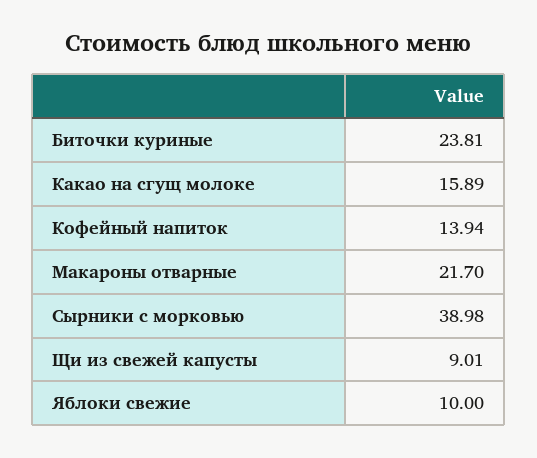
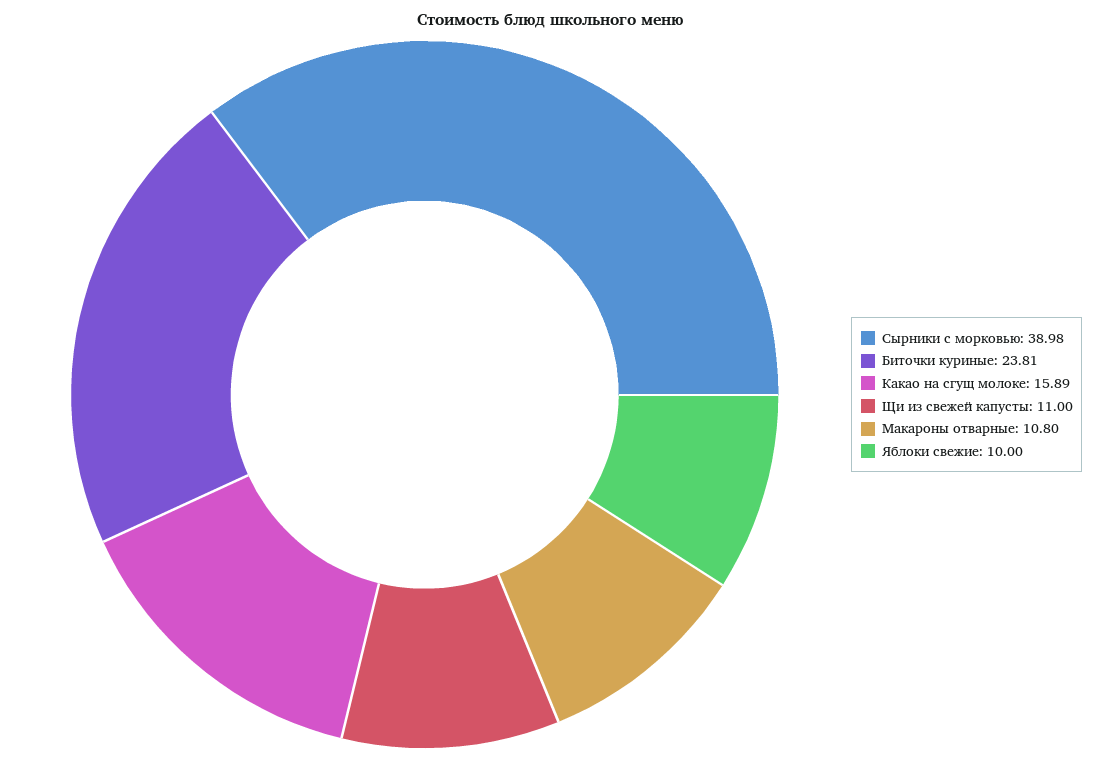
  {
    "Биточки куриные": 23.81,
    "Какао на сгущ молоке": 15.89,
-   "Кофейный напиток": 13.94,
-   "Макароны отварные": 21.7,
+   "Макароны отварные": 10.8,
    "Сырники с морковью": 38.98,
-   "Щи из свежей капусты": 9.01,
+   "Щи из свежей капусты": 11,
    "Яблоки свежие": 10
  }

